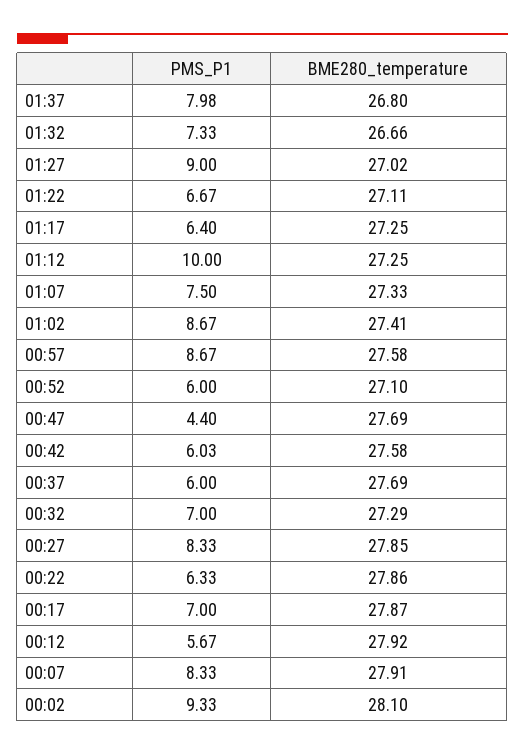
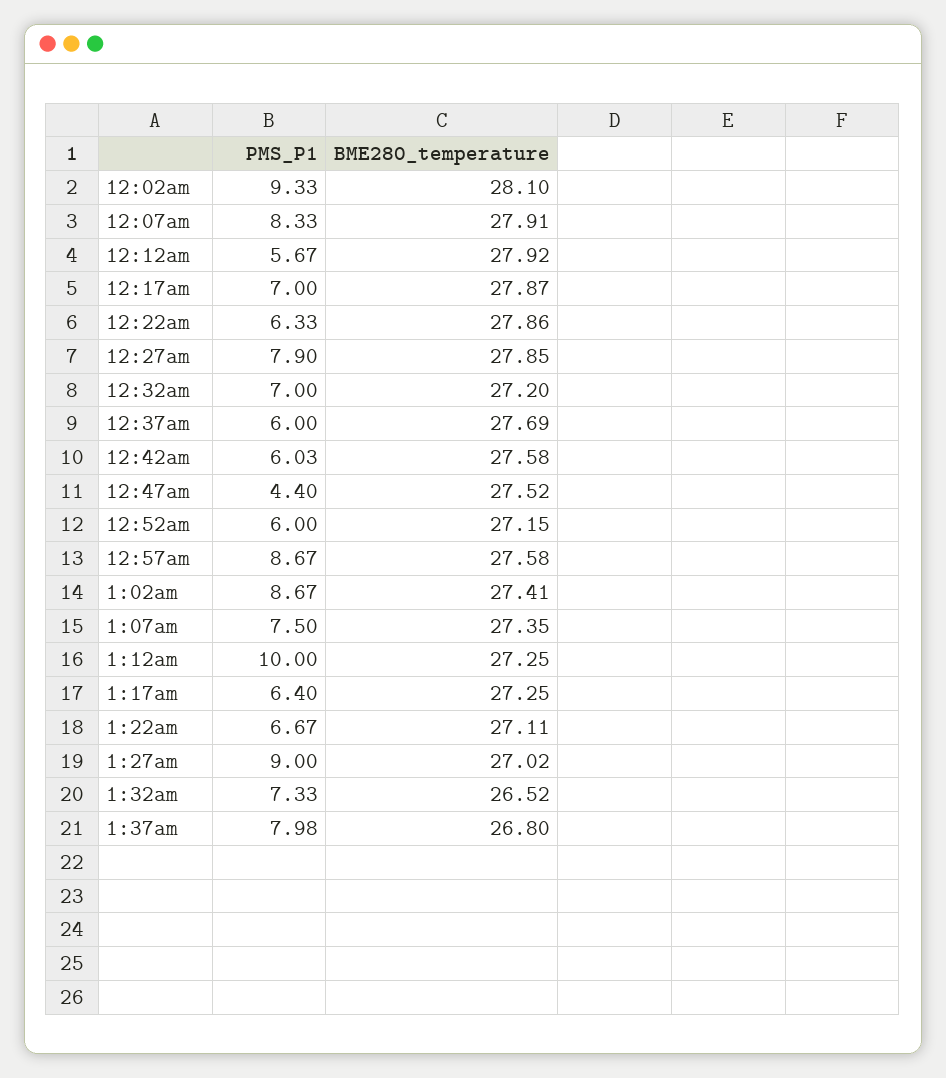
  {
    "PMS_P1": {
      "01:37": 7.98,
      "01:32": 7.33,
      "01:27": 9,
      "01:22": 6.67,
      "01:17": 6.4,
      "01:12": 10,
      "01:07": 7.5,
      "01:02": 8.67,
      "00:57": 8.67,
      "00:52": 6,
      "00:47": 4.4,
      "00:42": 6.03,
      "00:37": 6,
      "00:32": 7,
-     "00:27": 8.33,
+     "00:27": 7.9,
      "00:22": 6.33,
      "00:17": 7,
      "00:12": 5.67,
      "00:07": 8.33,
      "00:02": 9.33
    },
    "BME280_temperature": {
      "01:37": 26.8,
-     "01:32": 26.66,
+     "01:32": 26.52,
      "01:27": 27.02,
      "01:22": 27.11,
      "01:17": 27.25,
      "01:12": 27.25,
-     "01:07": 27.33,
+     "01:07": 27.35,
      "01:02": 27.41,
      "00:57": 27.58,
-     "00:52": 27.1,
+     "00:52": 27.15,
-     "00:47": 27.69,
+     "00:47": 27.52,
      "00:42": 27.58,
      "00:37": 27.69,
-     "00:32": 27.29,
+     "00:32": 27.2,
      "00:27": 27.85,
      "00:22": 27.86,
      "00:17": 27.87,
      "00:12": 27.92,
      "00:07": 27.91,
      "00:02": 28.1
    }
  }

